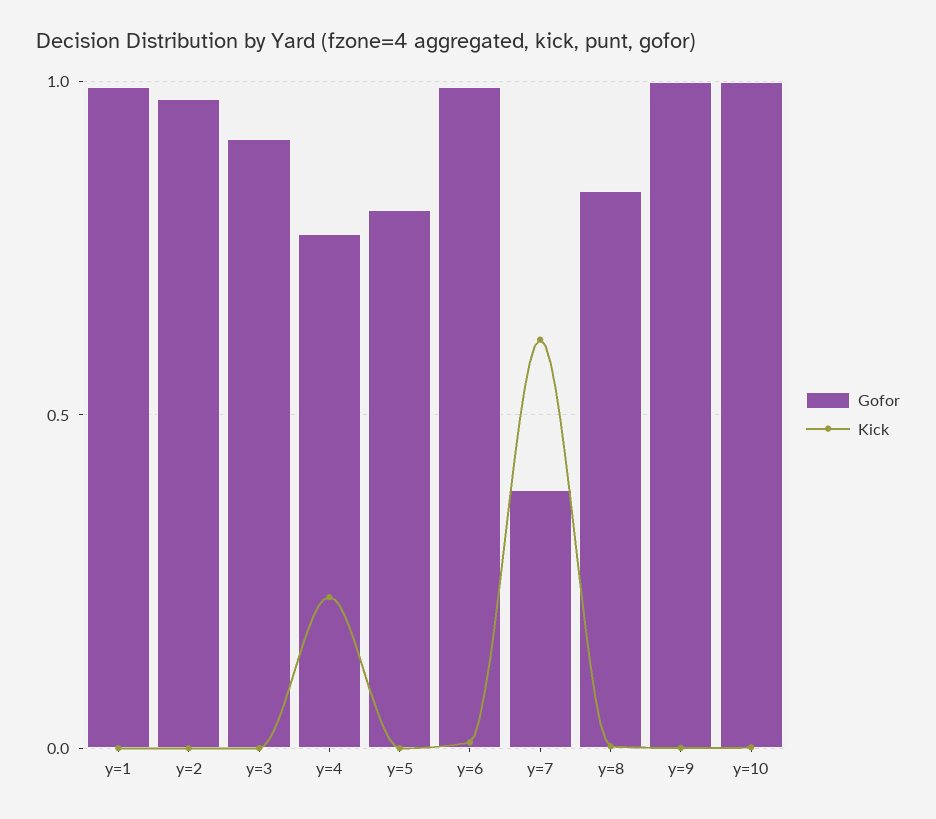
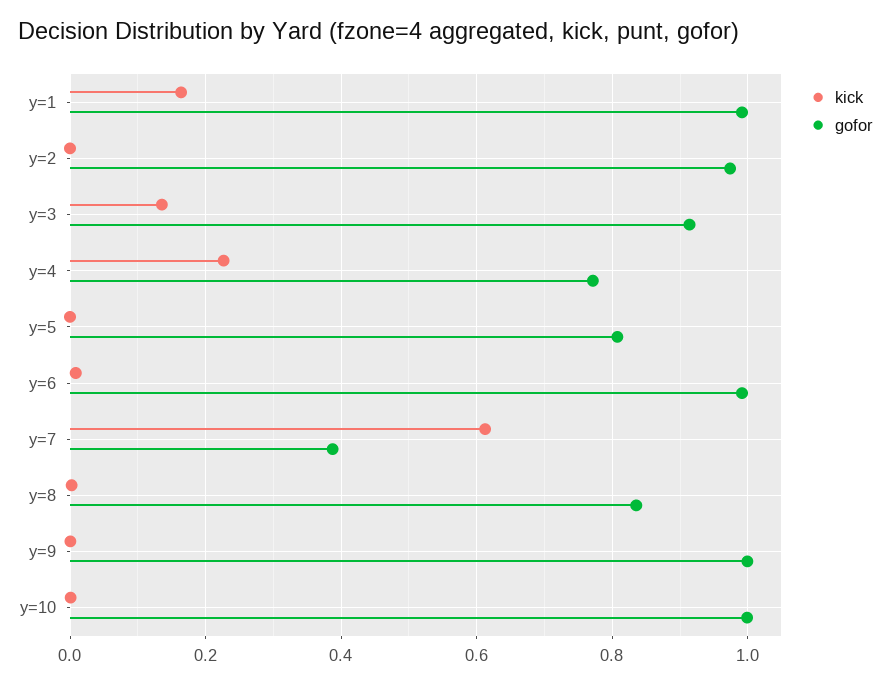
  {
    "Gofor": {
      "y=1": 1,
      "y=2": 0.98,
      "y=3": 0.92,
      "y=4": 0.78,
      "y=5": 0.8,
      "y=6": 1,
      "y=7": 0.38,
      "y=8": 0.84,
      "y=9": 1,
      "y=10": 1
    },
    "Kick": {
-     "y=1": 0,
+     "y=1": 0.16,
      "y=2": 0,
-     "y=3": 0,
+     "y=3": 0.14,
      "y=4": 0.22,
      "y=5": 0,
      "y=6": 0,
      "y=7": 0.62,
      "y=8": 0,
      "y=9": 0,
      "y=10": 0
    }
  }

